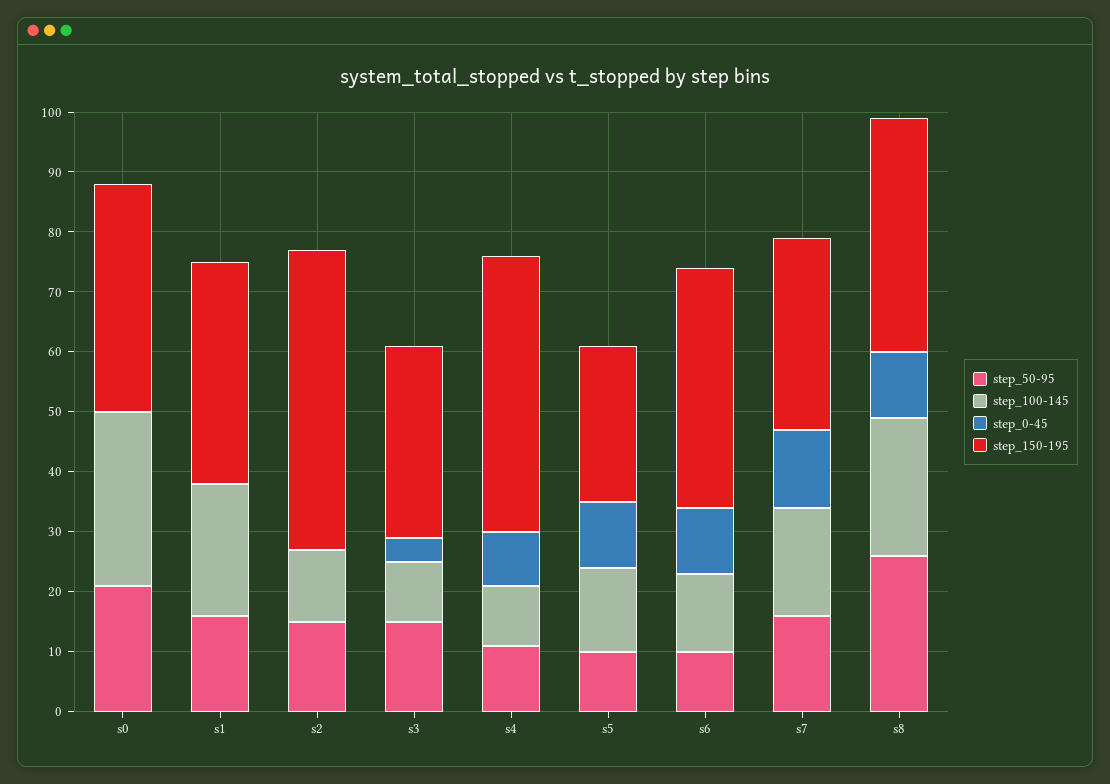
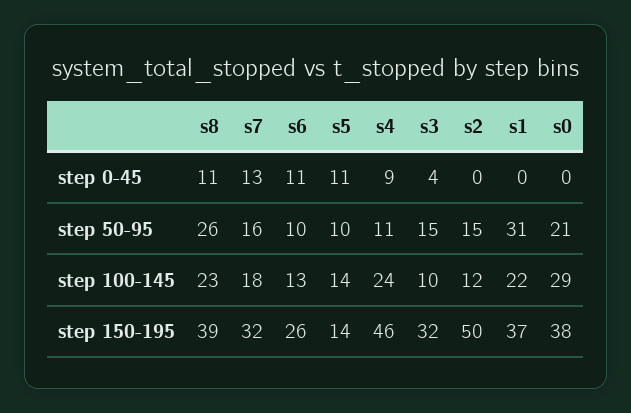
  {
    "step_50-95": {
      "s0": 21,
-     "s1": 15,
+     "s1": 31,
      "s2": 15,
      "s3": 15,
      "s4": 11,
      "s5": 10,
      "s6": 10,
      "s7": 16,
      "s8": 26
    },
    "step_100-145": {
      "s0": 29,
      "s1": 22,
      "s2": 12,
      "s3": 10,
-     "s4": 10,
+     "s4": 24,
      "s5": 14,
      "s6": 13,
      "s7": 18,
      "s8": 23
    },
    "step_0-45": {
      "s0": 0,
      "s1": 0,
      "s2": 0,
      "s3": 4,
      "s4": 9,
      "s5": 11,
      "s6": 11,
      "s7": 13,
      "s8": 11
    },
    "step_150-195": {
      "s0": 38,
      "s1": 37,
      "s2": 50,
      "s3": 32,
      "s4": 46,
-     "s5": 25,
+     "s5": 14,
-     "s6": 40,
+     "s6": 26,
      "s7": 32,
      "s8": 39
    }
  }

